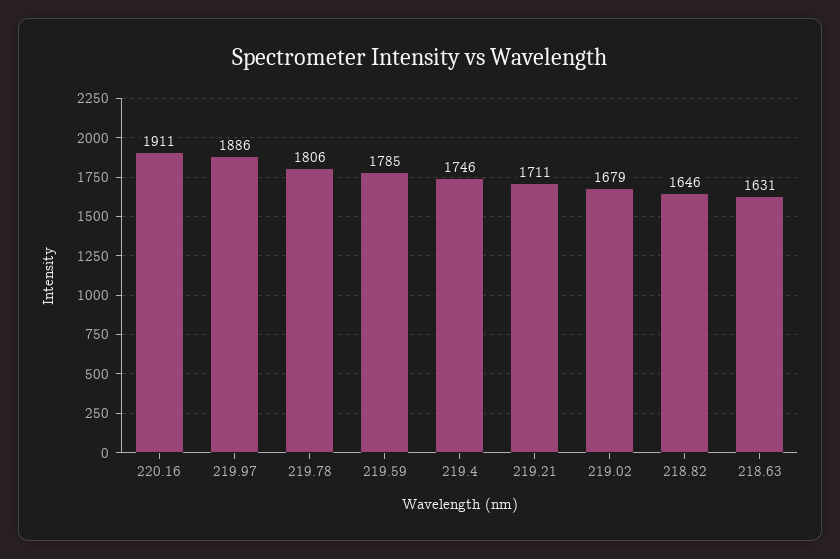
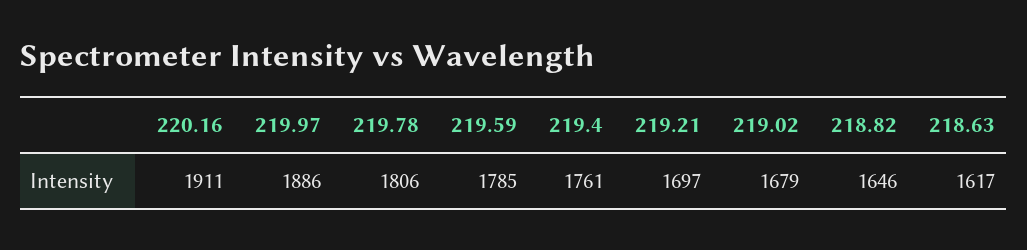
  {
    "220.16": 1911,
    "219.97": 1886,
    "219.78": 1806,
    "219.59": 1785,
-   "219.4": 1746,
+   "219.4": 1761,
-   "219.21": 1711,
+   "219.21": 1697,
    "219.02": 1679,
    "218.82": 1646,
-   "218.63": 1631
+   "218.63": 1617
  }

